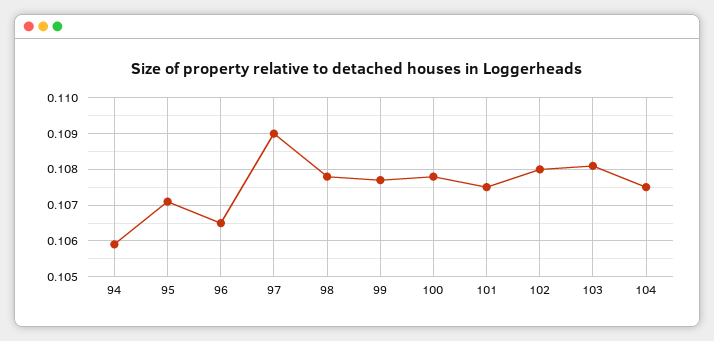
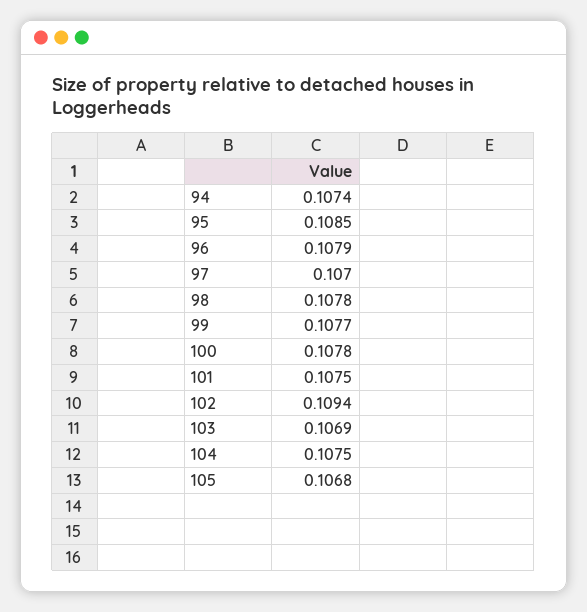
  {
-   "94": 0.106,
+   "94": 0.1074,
-   "95": 0.107,
+   "95": 0.1085,
-   "96": 0.1065,
+   "96": 0.1079,
-   "97": 0.109,
+   "97": 0.107,
    "98": 0.1078,
    "99": 0.1077,
    "100": 0.1078,
    "101": 0.1075,
-   "102": 0.108,
+   "102": 0.1094,
-   "103": 0.108,
+   "103": 0.1069,
-   "104": 0.1075
+   "104": 0.1075,
+   "105": 0.1068
  }

